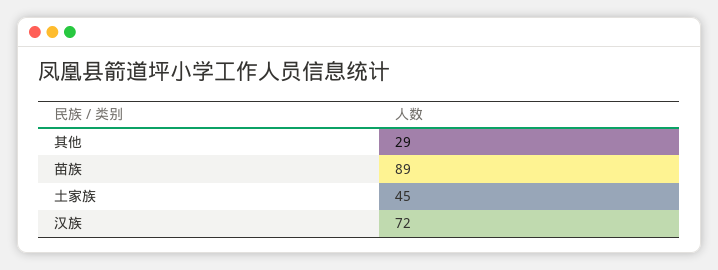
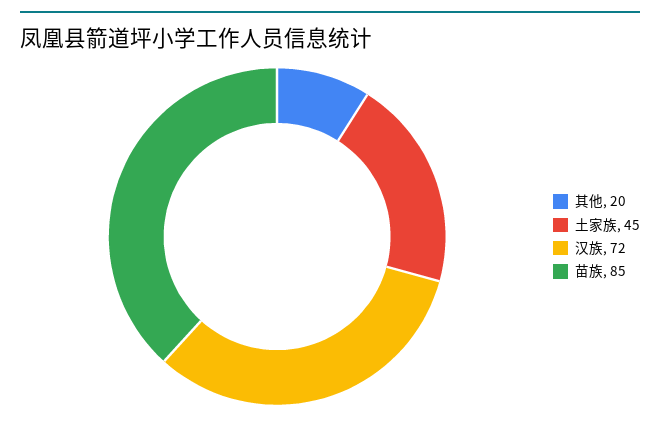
  {
-   "其他": 29,
+   "其他": 20,
-   "苗族": 89,
+   "苗族": 85,
    "土家族": 45,
    "汉族": 72
  }

